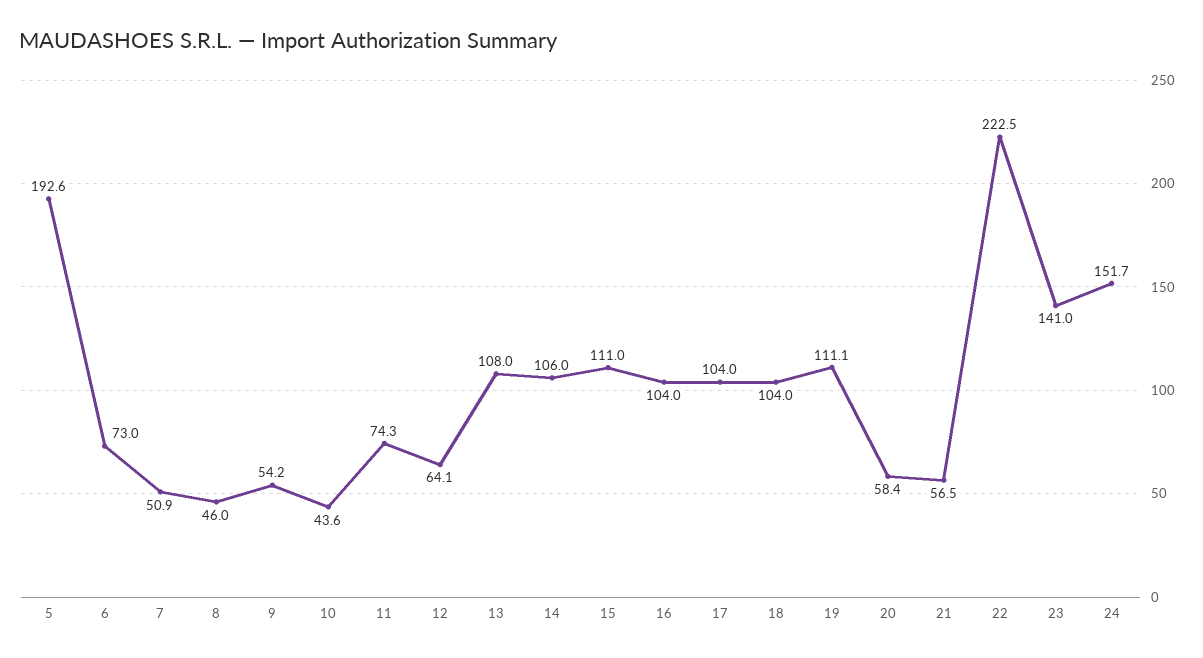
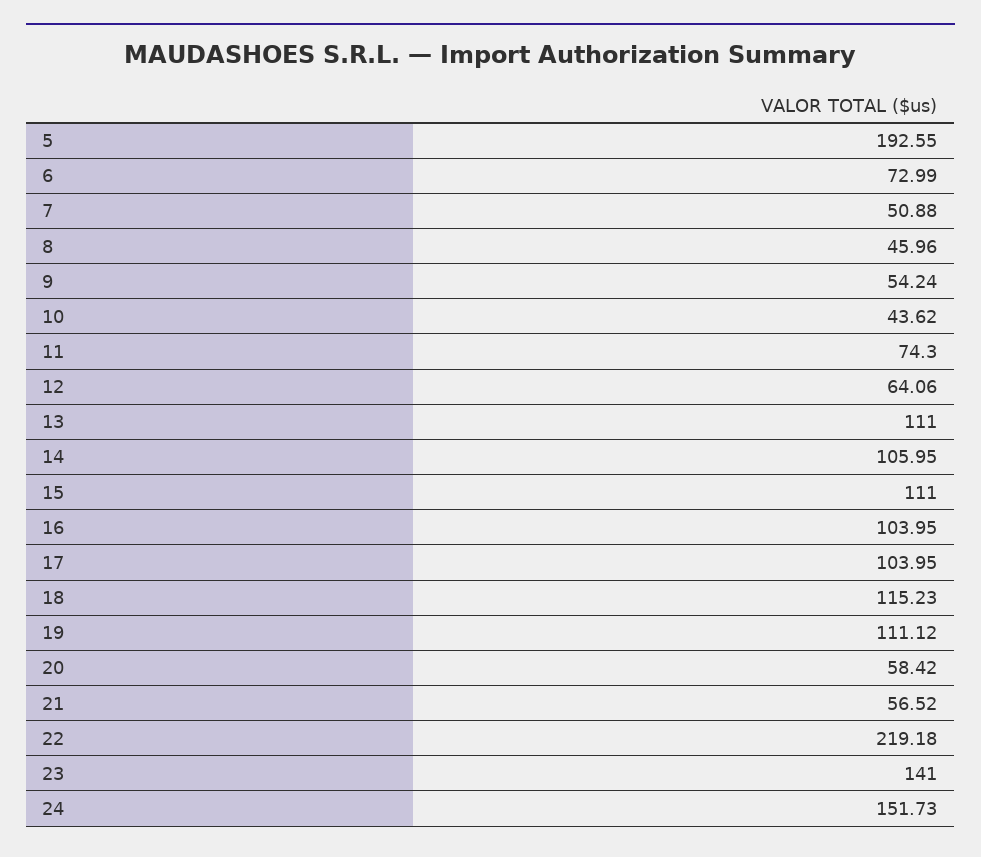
  {
    "5": 192.55,
    "6": 72.99,
    "7": 50.88,
    "8": 45.96,
    "9": 54.24,
    "10": 43.62,
    "11": 74.3,
    "12": 64.06,
-   "13": 108,
+   "13": 111,
    "14": 105.95,
    "15": 111,
    "16": 103.95,
    "17": 103.95,
-   "18": 104,
+   "18": 115.23,
    "19": 111.12,
    "20": 58.42,
    "21": 56.52,
-   "22": 222.5,
+   "22": 219.18,
    "23": 141,
    "24": 151.73
  }

